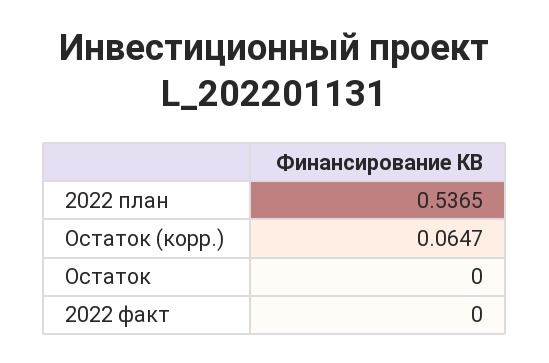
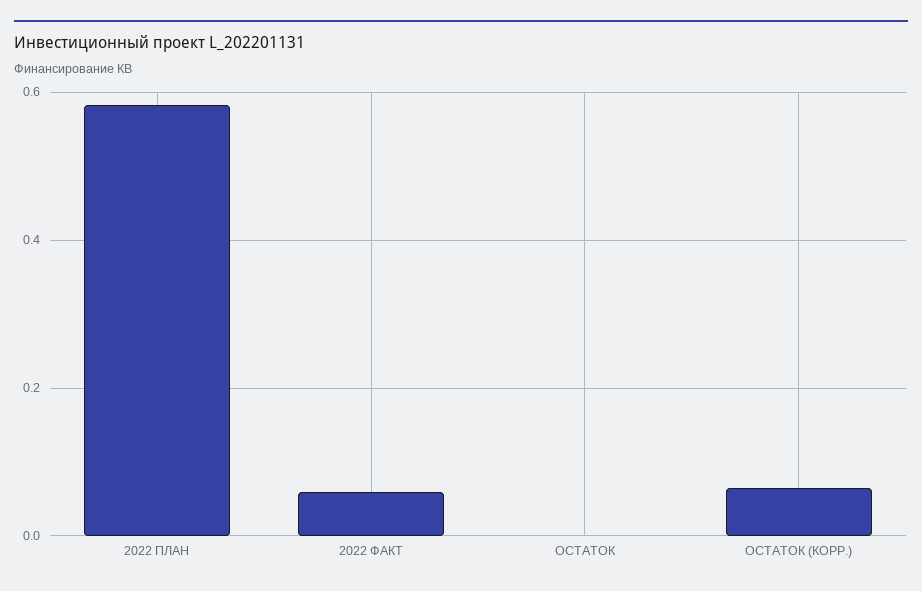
  {
-   "2022 план": 0.5365,
+   "2022 план": 0.58,
    "Остаток (корр.)": 0.0647,
    "Остаток": 0,
-   "2022 факт": 0
+   "2022 факт": 0.06
  }

